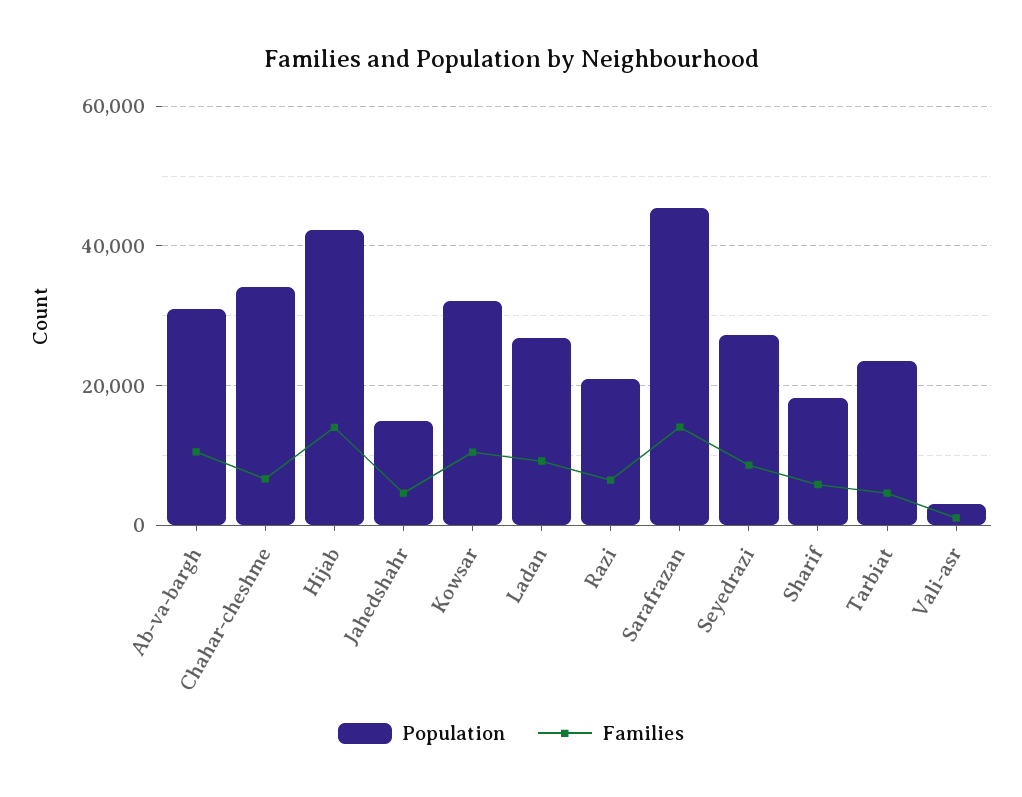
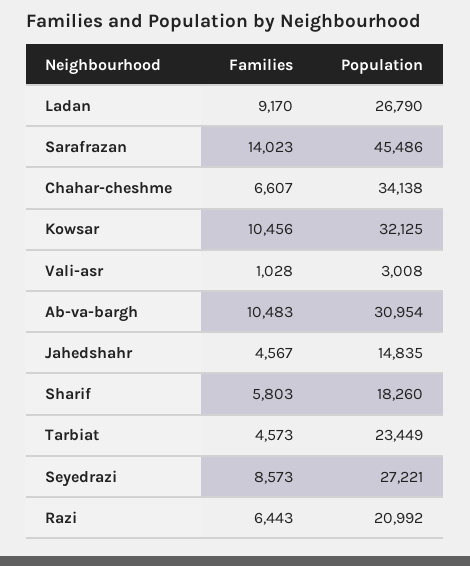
  {
    "Population": {
      "Ab-va-bargh": 30954,
      "Chahar-cheshme": 34138,
-     "Hijab": 42000,
      "Jahedshahr": 14835,
      "Kowsar": 32125,
      "Ladan": 26790,
      "Razi": 20992,
      "Sarafrazan": 45486,
      "Seyedrazi": 27221,
      "Sharif": 18260,
      "Tarbiat": 23449,
      "Vali-asr": 3008
    },
    "Families": {
      "Ab-va-bargh": 10483,
      "Chahar-cheshme": 6607,
-     "Hijab": 14000,
      "Jahedshahr": 4567,
      "Kowsar": 10456,
      "Ladan": 9170,
      "Razi": 6443,
      "Sarafrazan": 14023,
      "Seyedrazi": 8573,
      "Sharif": 5803,
      "Tarbiat": 4573,
      "Vali-asr": 1028
    }
  }

